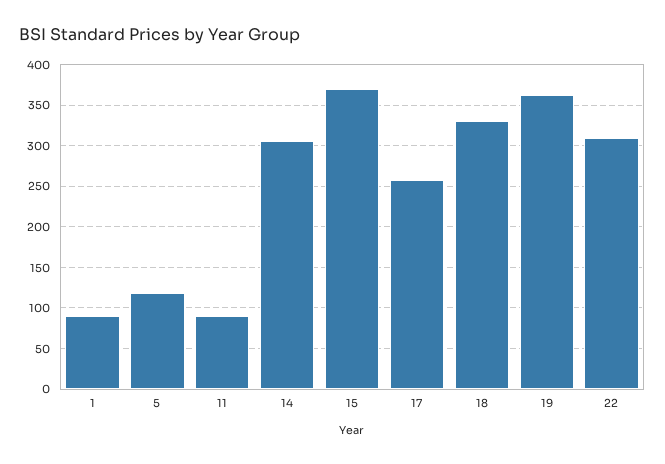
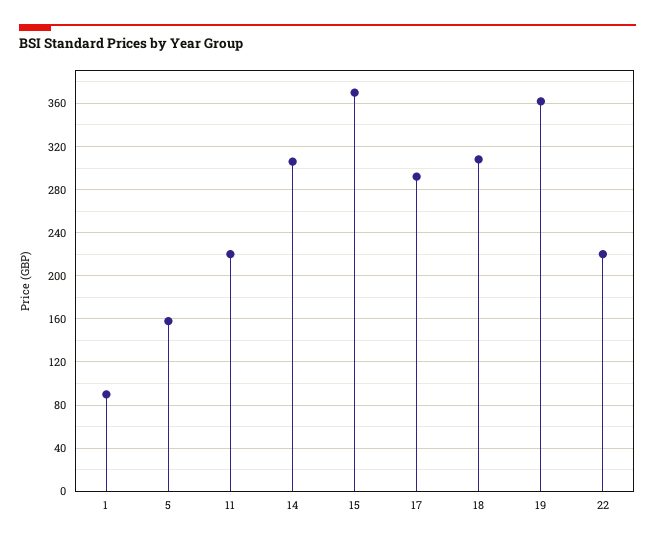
  {
    "1": 90,
-   "5": 120,
+   "5": 160,
-   "11": 90,
+   "11": 220,
    "14": 310,
    "15": 370,
-   "17": 260,
+   "17": 290,
-   "18": 330,
+   "18": 310,
    "19": 360,
-   "22": 310
+   "22": 220
  }

